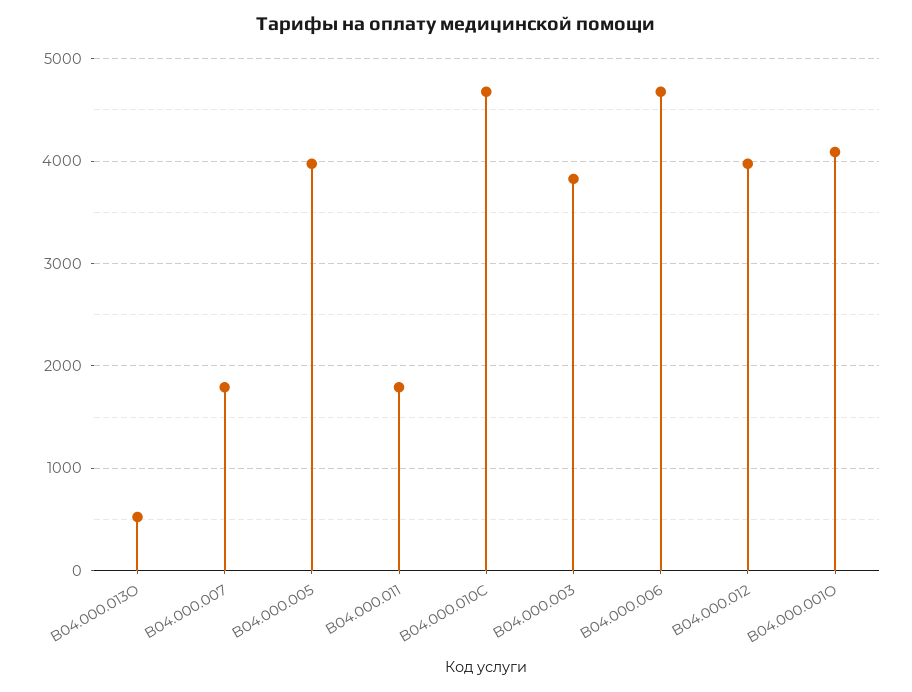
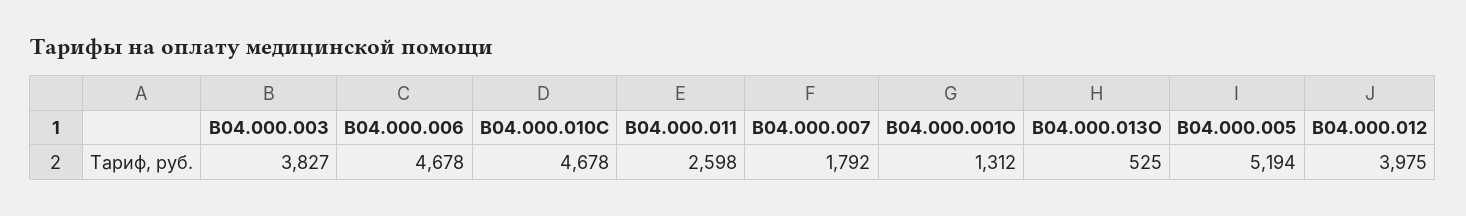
  {
    "B04.000.013O": 525,
    "B04.000.007": 1792,
-   "B04.000.005": 4000,
+   "B04.000.005": 5194,
-   "B04.000.011": 1800,
+   "B04.000.011": 2598,
    "B04.000.010С": 4678,
    "B04.000.003": 3827,
    "B04.000.006": 4678,
    "B04.000.012": 3975,
-   "B04.000.001O": 4100
+   "B04.000.001O": 1312
  }

